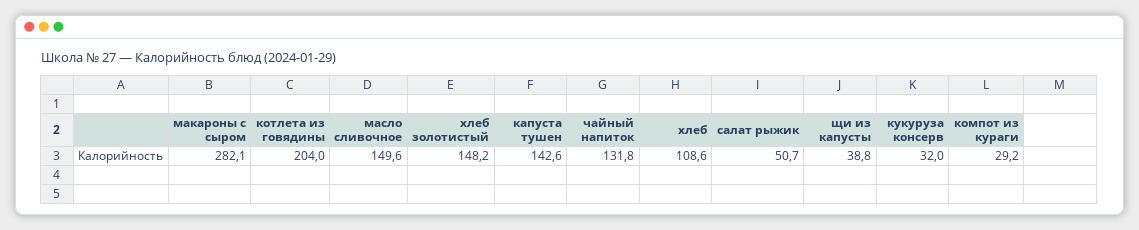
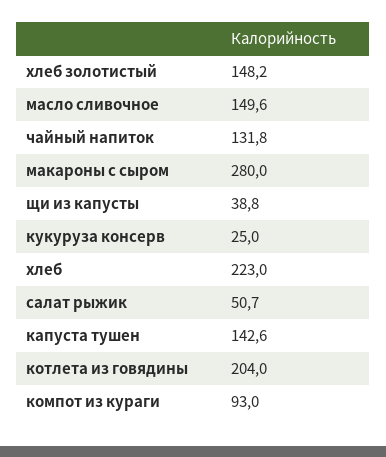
  {
-   "макароны с сыром": 282.1,
+   "макароны с сыром": 280,
    "котлета из говядины": 204,
    "масло сливочное": 149.6,
    "хлеб золотистый": 148.2,
    "капуста тушен": 142.6,
    "чайный напиток": 131.8,
-   "хлеб": 108.6,
+   "хлеб": 223,
    "салат рыжик": 50.7,
    "щи из капусты": 38.8,
-   "кукуруза консерв": 32,
+   "кукуруза консерв": 25,
-   "компот из кураги": 29.2
+   "компот из кураги": 93
  }

